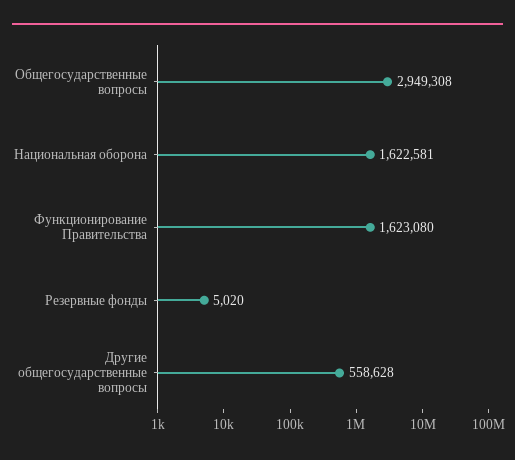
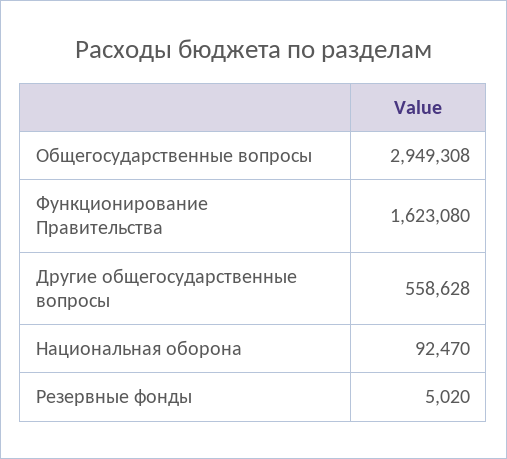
  {
    "Общегосударственные вопросы": 2949308,
-   "Национальная оборона": 1622581,
+   "Национальная оборона": 92470,
    "Функционирование Правительства": 1623080,
    "Резервные фонды": 5020,
    "Другие общегосударственные вопросы": 558628
  }

